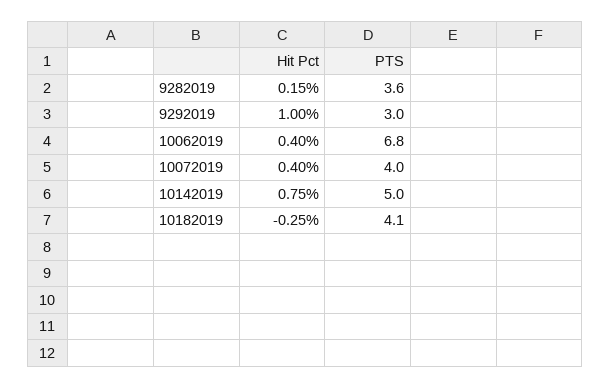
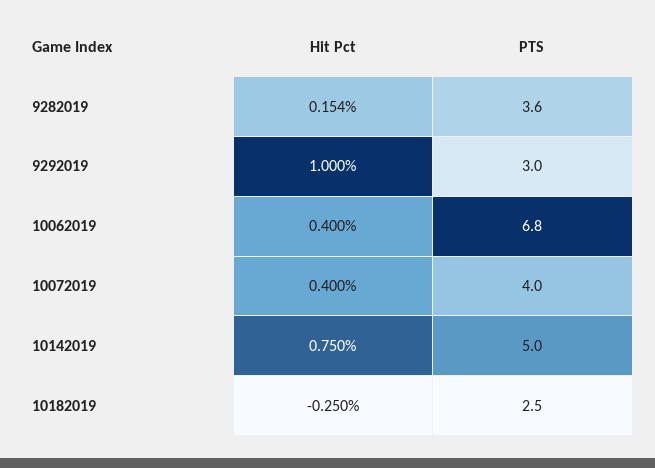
  {
    "Hit Pct": {
      "9282019": 0.154,
      "9292019": 1,
      "10062019": 0.4,
      "10072019": 0.4,
      "10142019": 0.75,
      "10182019": -0.25
    },
    "PTS": {
      "9282019": 3.6,
      "9292019": 3,
      "10062019": 6.8,
      "10072019": 4,
      "10142019": 5,
-     "10182019": 4.1
+     "10182019": 2.5
    }
  }

